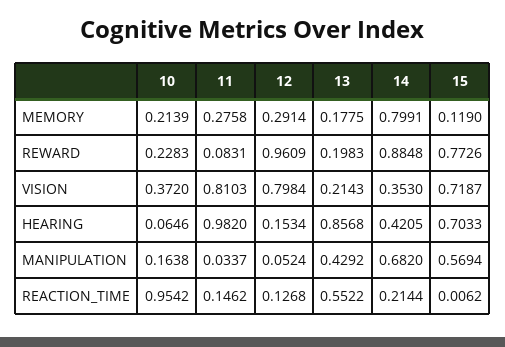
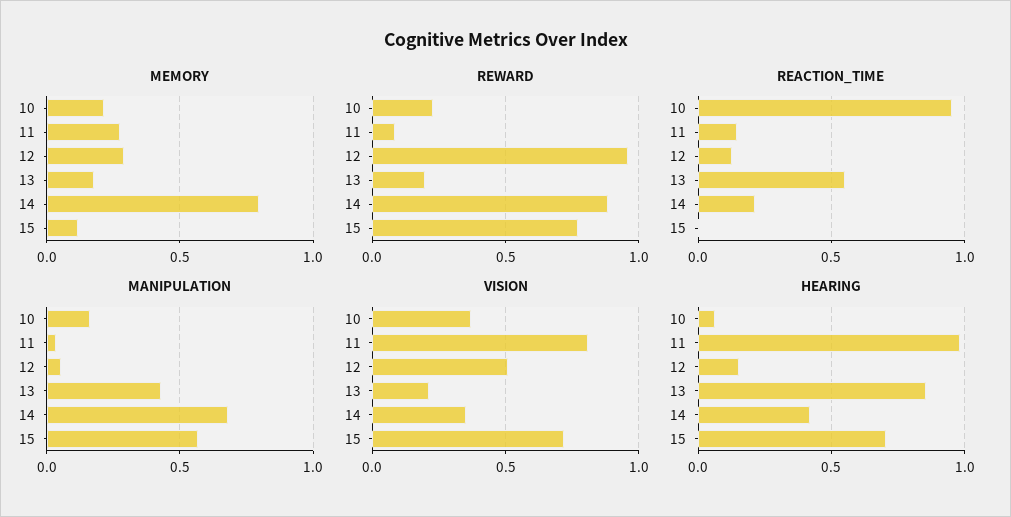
  {
    "MEMORY": {
      "10": 0.2139,
      "11": 0.2758,
      "12": 0.2914,
      "13": 0.1775,
      "14": 0.7991,
      "15": 0.119
    },
    "REWARD": {
      "10": 0.2283,
      "11": 0.0831,
      "12": 0.9609,
      "13": 0.1983,
      "14": 0.8848,
      "15": 0.7726
    },
    "VISION": {
      "10": 0.372,
      "11": 0.8103,
-     "12": 0.7984,
+     "12": 0.5,
      "13": 0.2143,
      "14": 0.353,
      "15": 0.7187
    },
    "HEARING": {
      "10": 0.0646,
      "11": 0.982,
      "12": 0.1534,
      "13": 0.8568,
      "14": 0.4205,
      "15": 0.7033
    },
    "MANIPULATION": {
      "10": 0.1638,
      "11": 0.0337,
      "12": 0.0524,
      "13": 0.4292,
      "14": 0.682,
      "15": 0.5694
    },
    "REACTION_TIME": {
      "10": 0.9542,
      "11": 0.1462,
      "12": 0.1268,
      "13": 0.5522,
      "14": 0.2144,
      "15": 0.0062
    }
  }

